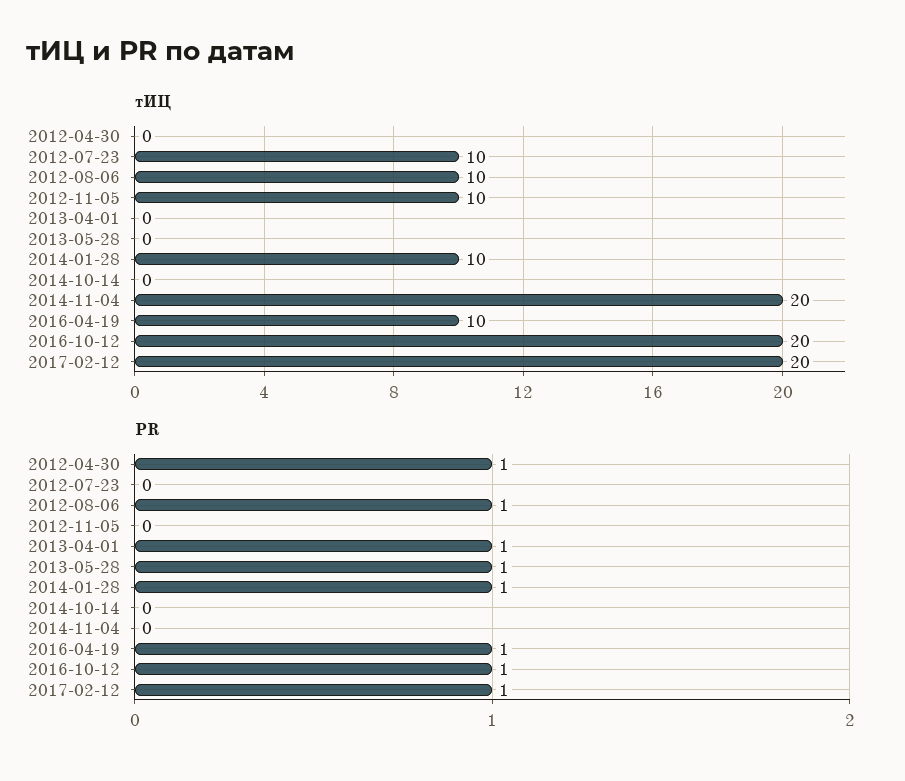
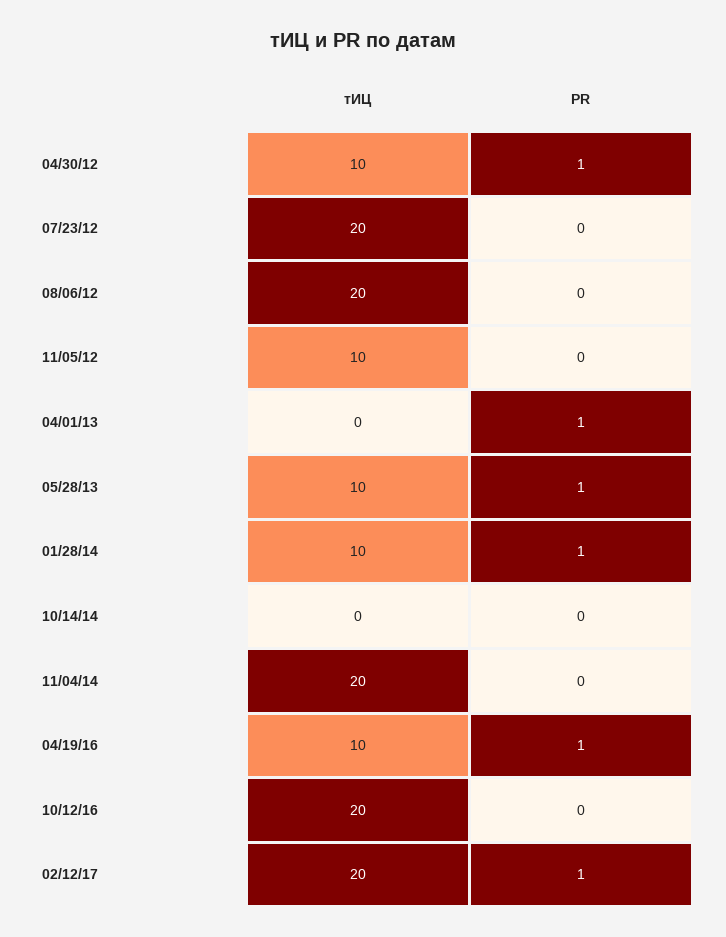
  {
    "тИЦ": {
-     "2012-04-30": 0,
+     "2012-04-30": 10,
-     "2012-07-23": 10,
+     "2012-07-23": 20,
-     "2012-08-06": 10,
+     "2012-08-06": 20,
      "2012-11-05": 10,
      "2013-04-01": 0,
-     "2013-05-28": 0,
+     "2013-05-28": 10,
      "2014-01-28": 10,
      "2014-10-14": 0,
      "2014-11-04": 20,
      "2016-04-19": 10,
      "2016-10-12": 20,
      "2017-02-12": 20
    },
    "PR": {
      "2012-04-30": 1,
      "2012-07-23": 0,
-     "2012-08-06": 1,
+     "2012-08-06": 0,
      "2012-11-05": 0,
      "2013-04-01": 1,
      "2013-05-28": 1,
      "2014-01-28": 1,
      "2014-10-14": 0,
      "2014-11-04": 0,
      "2016-04-19": 1,
-     "2016-10-12": 1,
+     "2016-10-12": 0,
      "2017-02-12": 1
    }
  }

